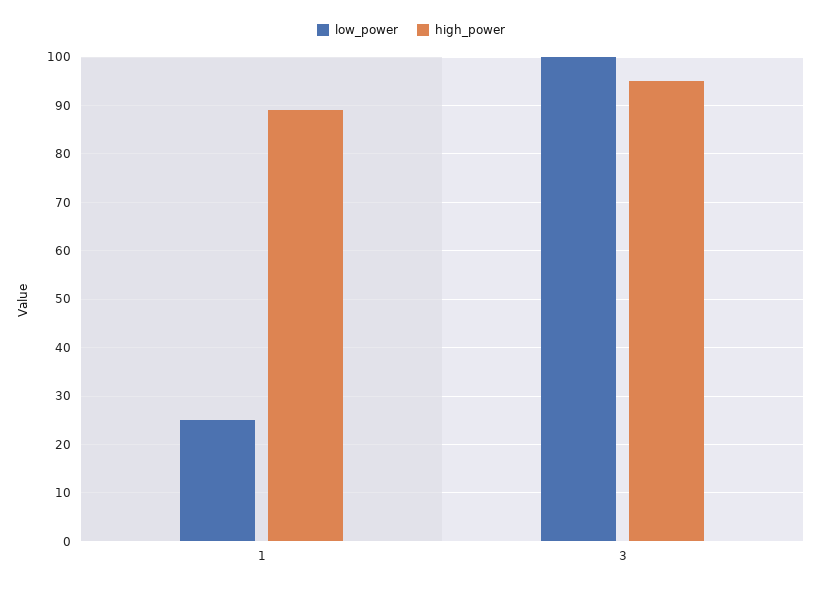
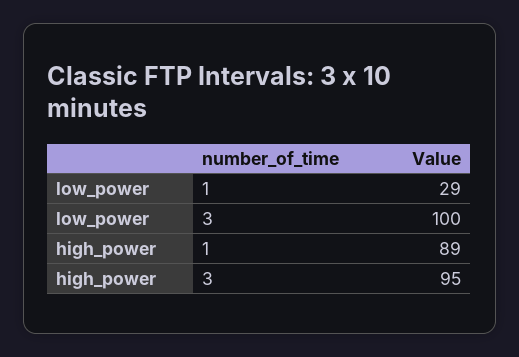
  {
    "low_power": {
-     "1": 25,
+     "1": 29,
      "3": 100
    },
    "high_power": {
      "1": 89,
      "3": 95
    }
  }

